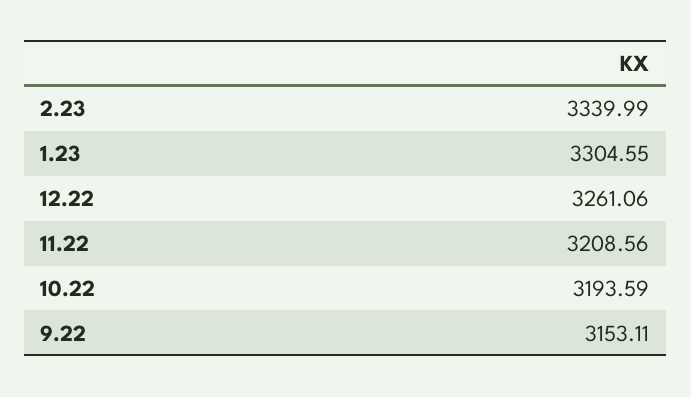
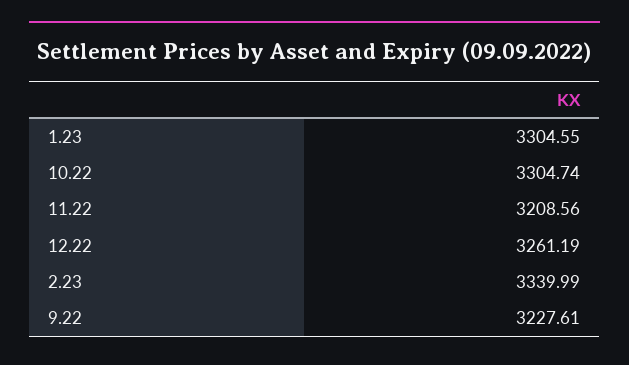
  {
    "2.23": 3339.99,
    "1.23": 3304.55,
-   "12.22": 3261.06,
+   "12.22": 3261.19,
    "11.22": 3208.56,
-   "10.22": 3193.59,
+   "10.22": 3304.74,
-   "9.22": 3153.11
+   "9.22": 3227.61
  }

